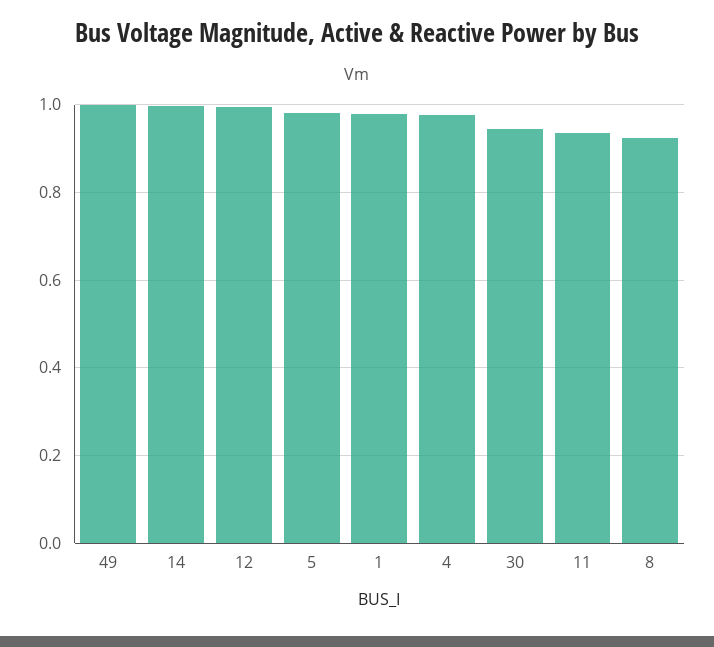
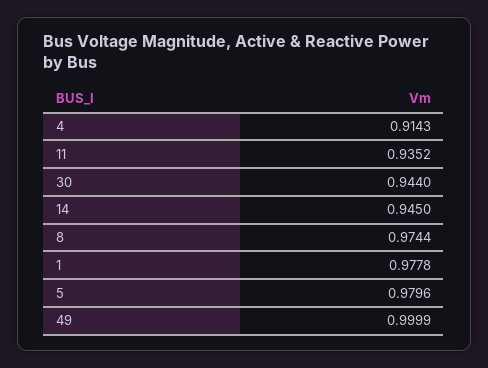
  {
    "49": 0.9999,
-   "14": 1,
+   "14": 0.945,
-   "12": 1,
    "5": 0.9796,
    "1": 0.9778,
-   "4": 0.98,
+   "4": 0.9143,
    "30": 0.944,
    "11": 0.9352,
-   "8": 0.92
+   "8": 0.9744
  }

